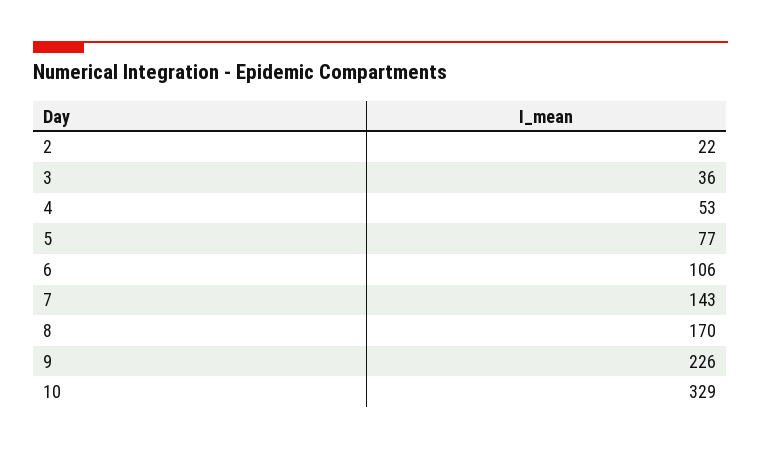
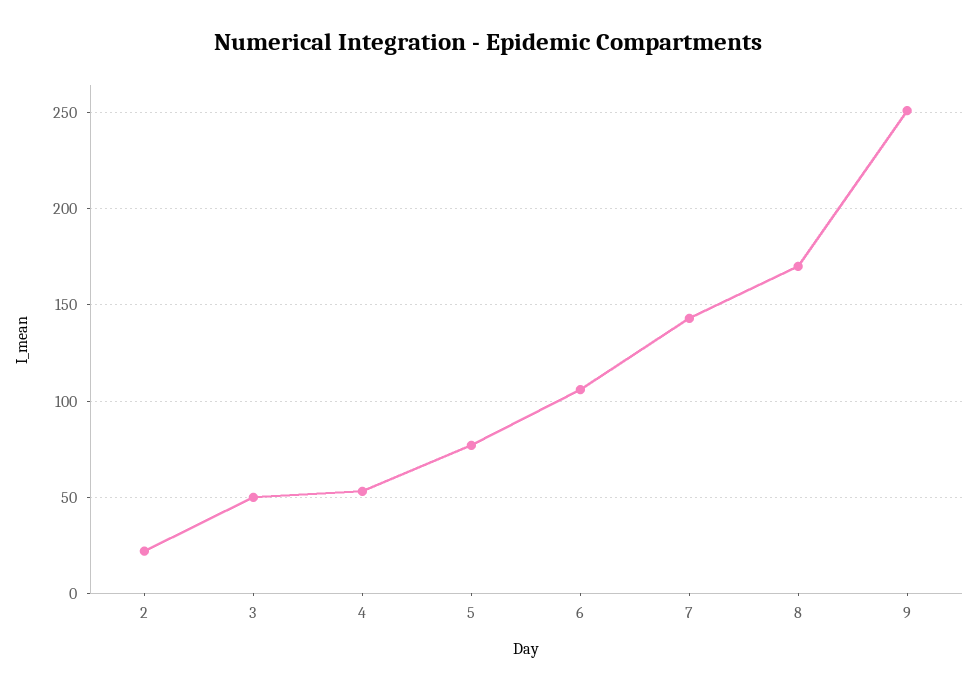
  {
    "2": 22,
-   "3": 36,
+   "3": 50,
    "4": 53,
    "5": 77,
    "6": 106,
    "7": 143,
    "8": 170,
-   "9": 226,
+   "9": 250
-   "10": 329
  }

